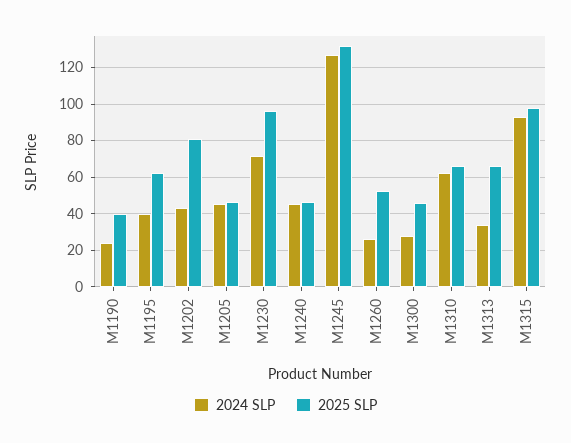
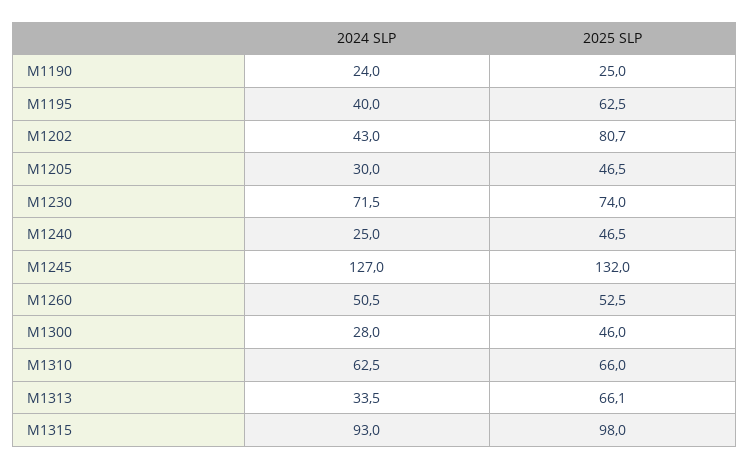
  {
    "2024 SLP": {
      "M1190": 24,
      "M1195": 40,
      "M1202": 43,
-     "M1205": 45,
+     "M1205": 30,
      "M1230": 71.5,
-     "M1240": 45,
+     "M1240": 25,
      "M1245": 127,
-     "M1260": 25,
+     "M1260": 50.5,
      "M1300": 28,
      "M1310": 62.5,
      "M1313": 33.5,
      "M1315": 93
    },
    "2025 SLP": {
-     "M1190": 40,
+     "M1190": 25,
      "M1195": 62.5,
      "M1202": 80.7,
      "M1205": 46.5,
-     "M1230": 95,
+     "M1230": 74,
      "M1240": 46.5,
      "M1245": 132,
      "M1260": 52.5,
      "M1300": 46,
      "M1310": 66,
      "M1313": 66.1,
      "M1315": 98
    }
  }

